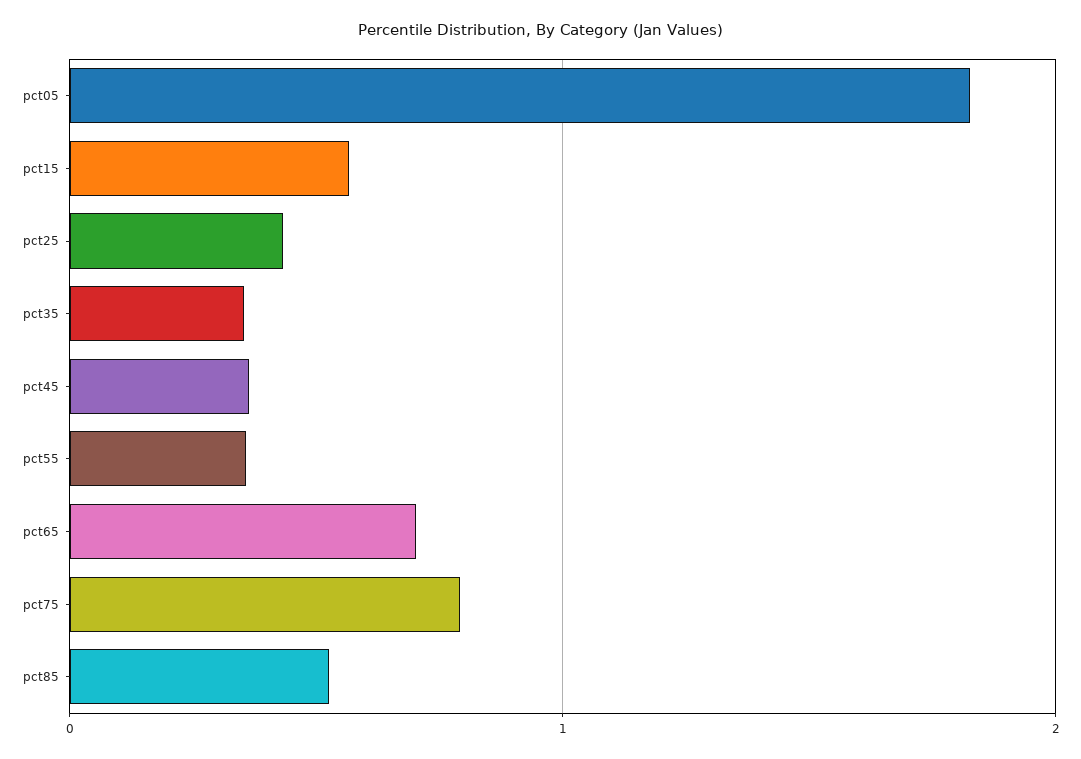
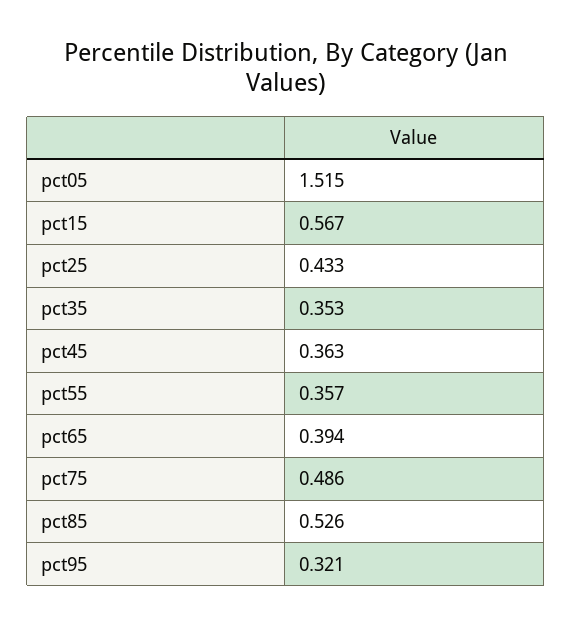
  {
-   "pct05": 1.8,
+   "pct05": 1.515,
    "pct15": 0.567,
    "pct25": 0.433,
    "pct35": 0.353,
    "pct45": 0.363,
    "pct55": 0.357,
-   "pct65": 0.7,
+   "pct65": 0.394,
-   "pct75": 0.8,
+   "pct75": 0.486,
-   "pct85": 0.526
+   "pct85": 0.526,
+   "pct95": 0.321
  }

